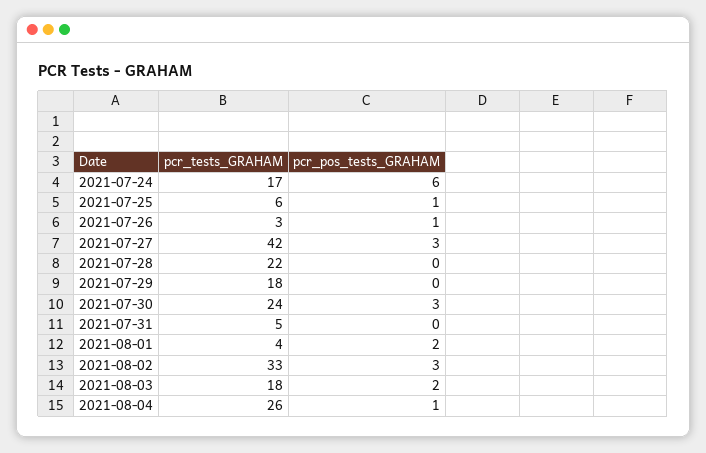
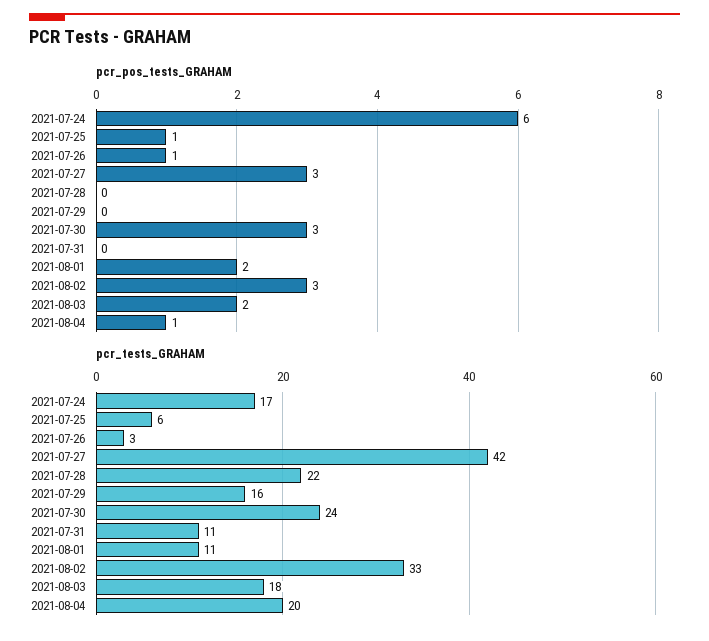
  {
    "pcr_tests_GRAHAM": {
      "2021-07-24": 17,
      "2021-07-25": 6,
      "2021-07-26": 3,
      "2021-07-27": 42,
      "2021-07-28": 22,
-     "2021-07-29": 18,
+     "2021-07-29": 16,
      "2021-07-30": 24,
-     "2021-07-31": 5,
+     "2021-07-31": 11,
-     "2021-08-01": 4,
+     "2021-08-01": 11,
      "2021-08-02": 33,
      "2021-08-03": 18,
-     "2021-08-04": 26
+     "2021-08-04": 20
    },
    "pcr_pos_tests_GRAHAM": {
      "2021-07-24": 6,
      "2021-07-25": 1,
      "2021-07-26": 1,
      "2021-07-27": 3,
      "2021-07-28": 0,
      "2021-07-29": 0,
      "2021-07-30": 3,
      "2021-07-31": 0,
      "2021-08-01": 2,
      "2021-08-02": 3,
      "2021-08-03": 2,
      "2021-08-04": 1
    }
  }

